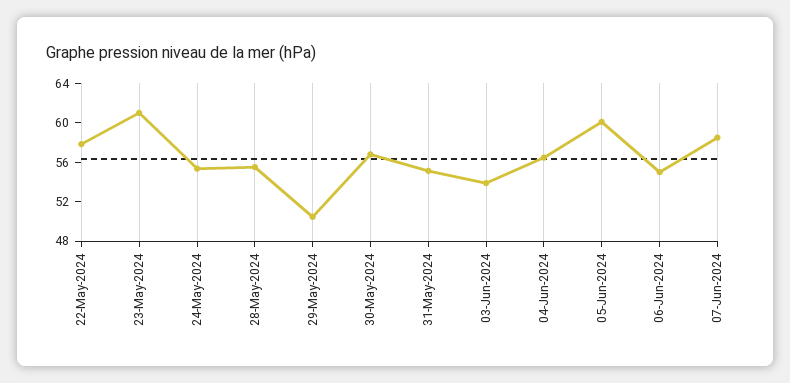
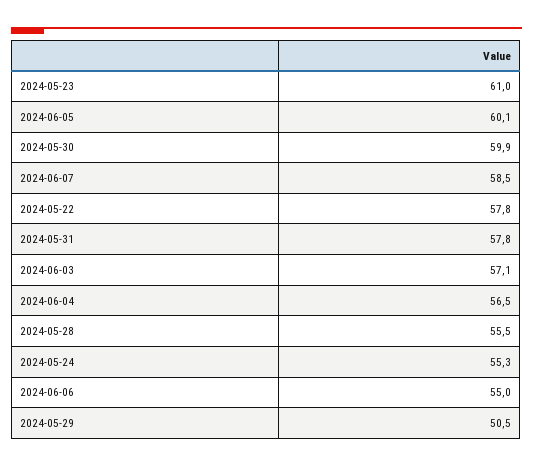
  {
    "22-May-2024": 57.8,
    "23-May-2024": 61,
    "24-May-2024": 55.3,
    "28-May-2024": 55.5,
    "29-May-2024": 50.5,
-   "30-May-2024": 57,
+   "30-May-2024": 59.9,
-   "31-May-2024": 55,
+   "31-May-2024": 57.8,
-   "03-Jun-2024": 54,
+   "03-Jun-2024": 57.1,
    "04-Jun-2024": 56.5,
    "05-Jun-2024": 60.1,
    "06-Jun-2024": 55,
    "07-Jun-2024": 58.5
  }

